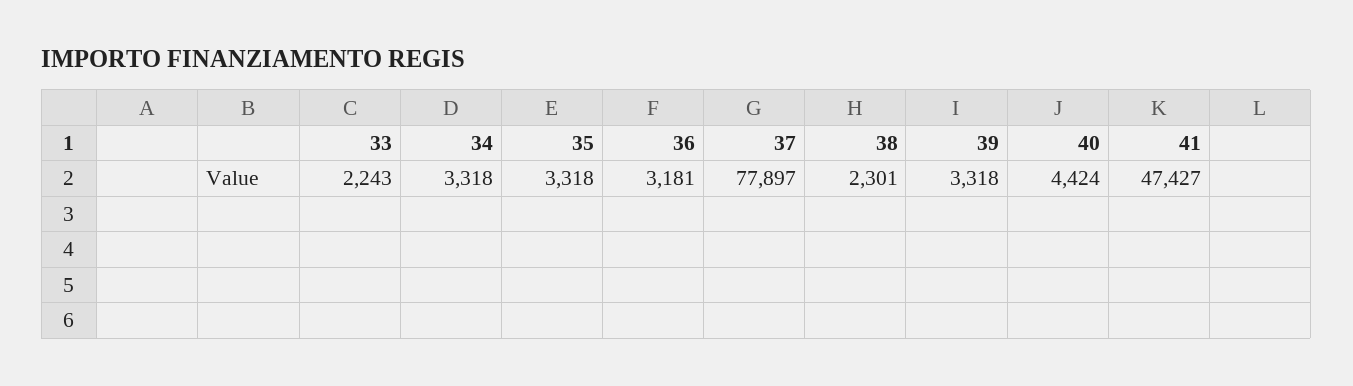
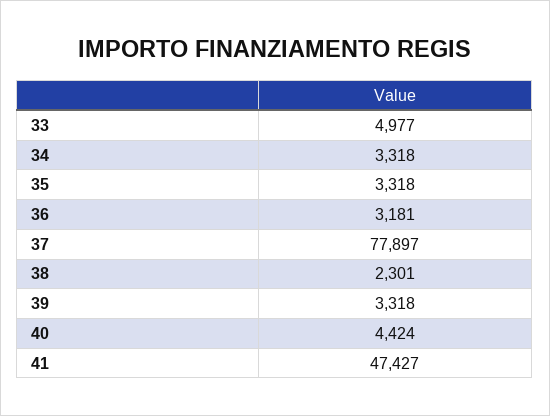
  {
-   "33": 2243,
+   "33": 4977,
    "34": 3318,
    "35": 3318,
    "36": 3181,
    "37": 77897,
    "38": 2301,
    "39": 3318,
    "40": 4424,
    "41": 47427
  }

